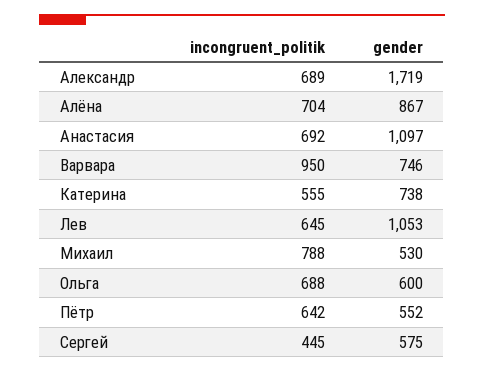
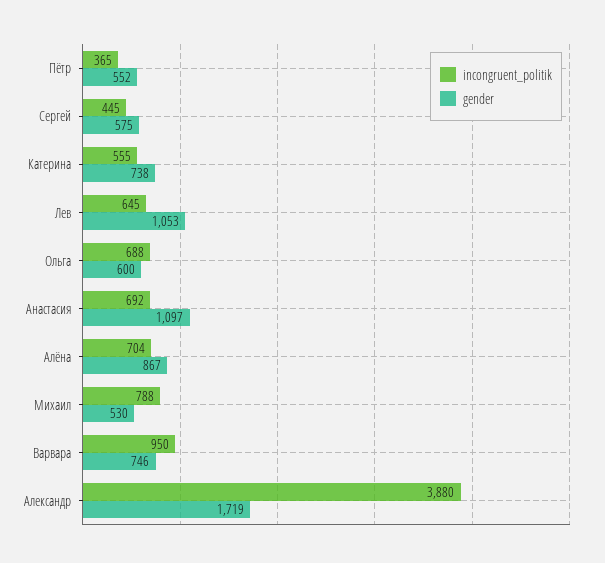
  {
    "incongruent_politik": {
-     "Александр": 689,
+     "Александр": 3880,
      "Алёна": 704,
      "Анастасия": 692,
      "Варвара": 950,
      "Катерина": 555,
      "Лев": 645,
      "Михаил": 788,
      "Ольга": 688,
-     "Пётр": 642,
+     "Пётр": 365,
      "Сергей": 445
    },
    "gender": {
      "Александр": 1719,
      "Алёна": 867,
      "Анастасия": 1097,
      "Варвара": 746,
      "Катерина": 738,
      "Лев": 1053,
      "Михаил": 530,
      "Ольга": 600,
      "Пётр": 552,
      "Сергей": 575
    }
  }

